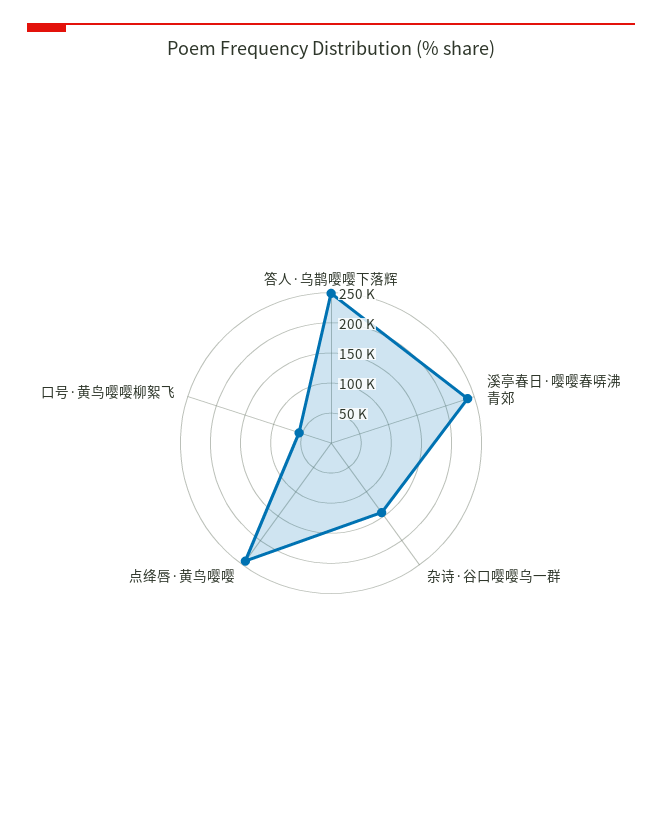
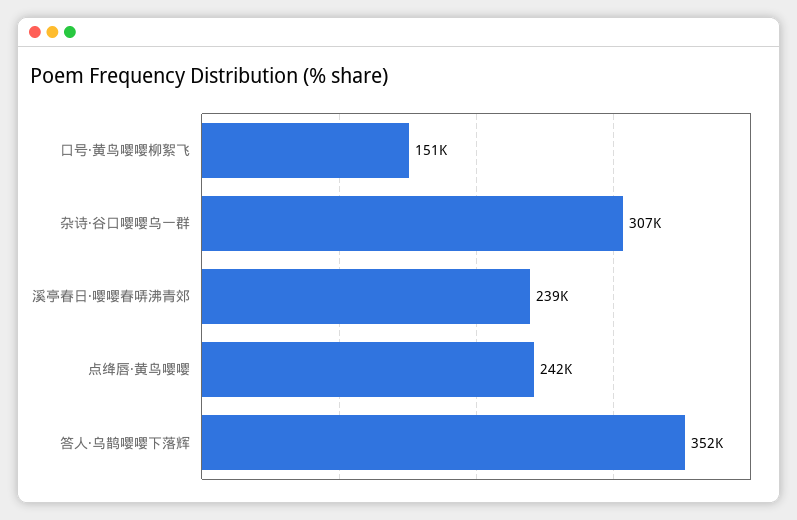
  {
-   "答人·乌鹊嘤嘤下落辉": 250000,
+   "答人·乌鹊嘤嘤下落辉": 352000,
    "溪亭春日·嘤嘤春哢沸青郊": 239000,
-   "杂诗·谷口嘤嘤乌一群": 150000,
+   "杂诗·谷口嘤嘤乌一群": 307000,
    "点绛唇·黄鸟嘤嘤": 242000,
-   "口号·黄鸟嘤嘤柳絮飞": 50000
+   "口号·黄鸟嘤嘤柳絮飞": 151000
  }

